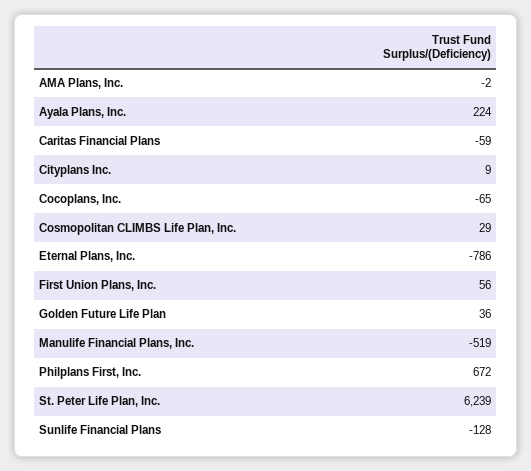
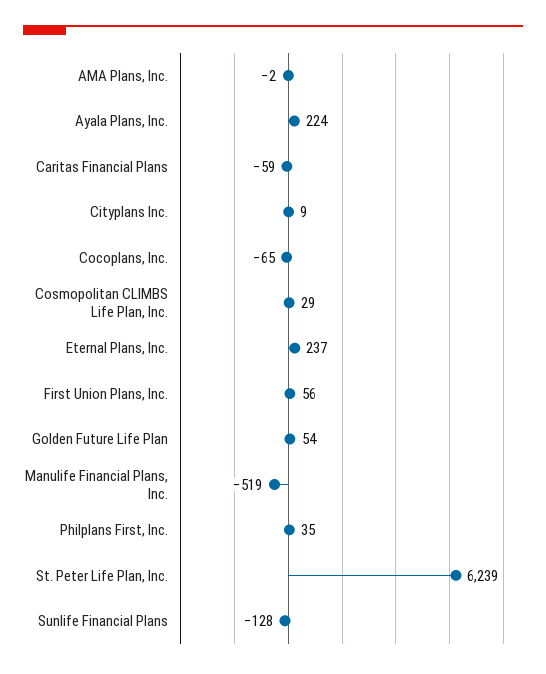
  {
    "AMA Plans, Inc.": -2,
    "Ayala Plans, Inc.": 224,
    "Caritas Financial Plans": -59,
    "Cityplans Inc.": 9,
    "Cocoplans, Inc.": -65,
    "Cosmopolitan CLIMBS Life Plan, Inc.": 29,
-   "Eternal Plans, Inc.": -786,
+   "Eternal Plans, Inc.": 237,
    "First Union Plans, Inc.": 56,
-   "Golden Future Life Plan": 36,
+   "Golden Future Life Plan": 54,
    "Manulife Financial Plans, Inc.": -519,
-   "Philplans First, Inc.": 672,
+   "Philplans First, Inc.": 35,
    "St. Peter Life Plan, Inc.": 6239,
    "Sunlife Financial Plans": -128
  }

